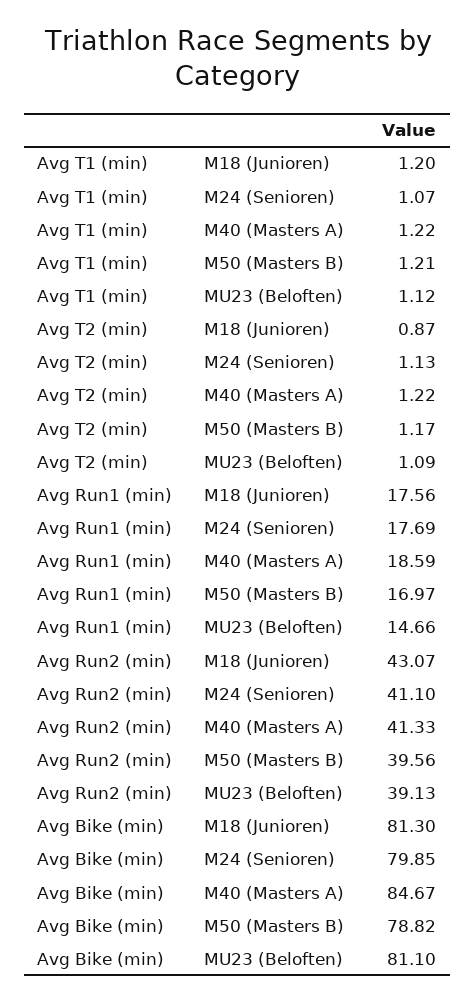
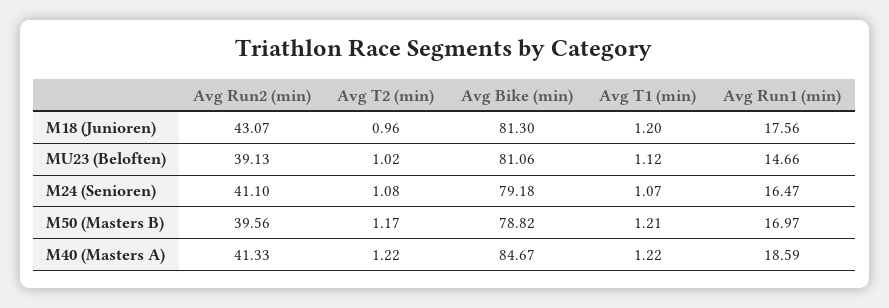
  {
    "Avg T1 (min)": {
      "M18 (Junioren)": 1.2,
      "M24 (Senioren)": 1.07,
      "M40 (Masters A)": 1.22,
      "M50 (Masters B)": 1.21,
      "MU23 (Beloften)": 1.12
    },
    "Avg T2 (min)": {
-     "M18 (Junioren)": 0.87,
+     "M18 (Junioren)": 0.96,
-     "M24 (Senioren)": 1.13,
+     "M24 (Senioren)": 1.08,
      "M40 (Masters A)": 1.22,
      "M50 (Masters B)": 1.17,
-     "MU23 (Beloften)": 1.09
+     "MU23 (Beloften)": 1.02
    },
    "Avg Run1 (min)": {
      "M18 (Junioren)": 17.56,
-     "M24 (Senioren)": 17.69,
+     "M24 (Senioren)": 16.47,
      "M40 (Masters A)": 18.59,
      "M50 (Masters B)": 16.97,
      "MU23 (Beloften)": 14.66
    },
    "Avg Run2 (min)": {
      "M18 (Junioren)": 43.07,
      "M24 (Senioren)": 41.1,
      "M40 (Masters A)": 41.33,
      "M50 (Masters B)": 39.56,
      "MU23 (Beloften)": 39.13
    },
    "Avg Bike (min)": {
      "M18 (Junioren)": 81.3,
-     "M24 (Senioren)": 79.85,
+     "M24 (Senioren)": 79.18,
      "M40 (Masters A)": 84.67,
      "M50 (Masters B)": 78.82,
-     "MU23 (Beloften)": 81.1
+     "MU23 (Beloften)": 81.06
    }
  }

